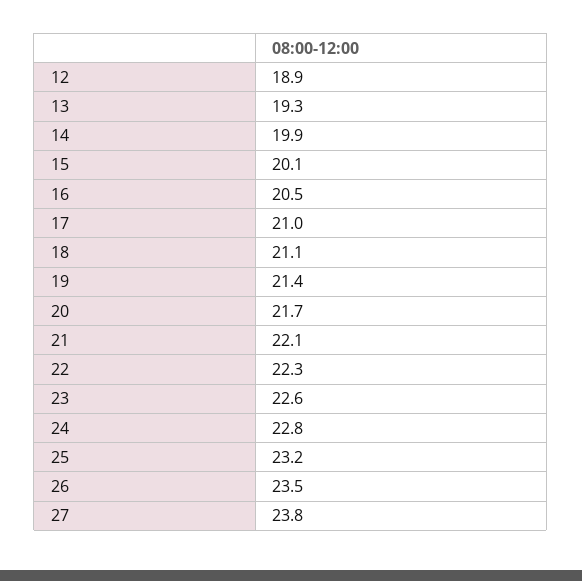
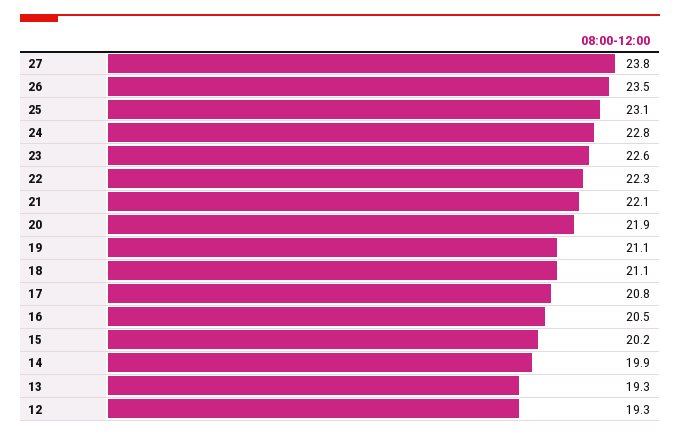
  {
-   "12": 18.9,
+   "12": 19.3,
    "13": 19.3,
    "14": 19.9,
-   "15": 20.1,
+   "15": 20.2,
    "16": 20.5,
-   "17": 21,
+   "17": 20.8,
    "18": 21.1,
-   "19": 21.4,
+   "19": 21.1,
-   "20": 21.7,
+   "20": 21.9,
    "21": 22.1,
    "22": 22.3,
    "23": 22.6,
    "24": 22.8,
-   "25": 23.2,
+   "25": 23.1,
    "26": 23.5,
    "27": 23.8
  }

